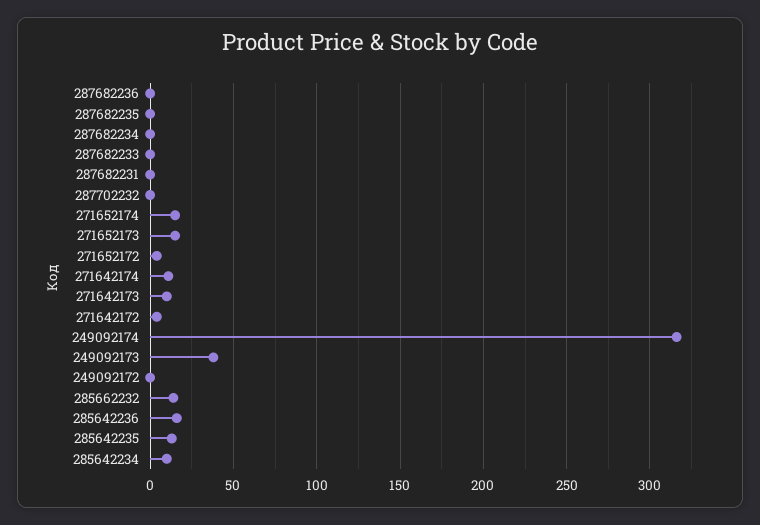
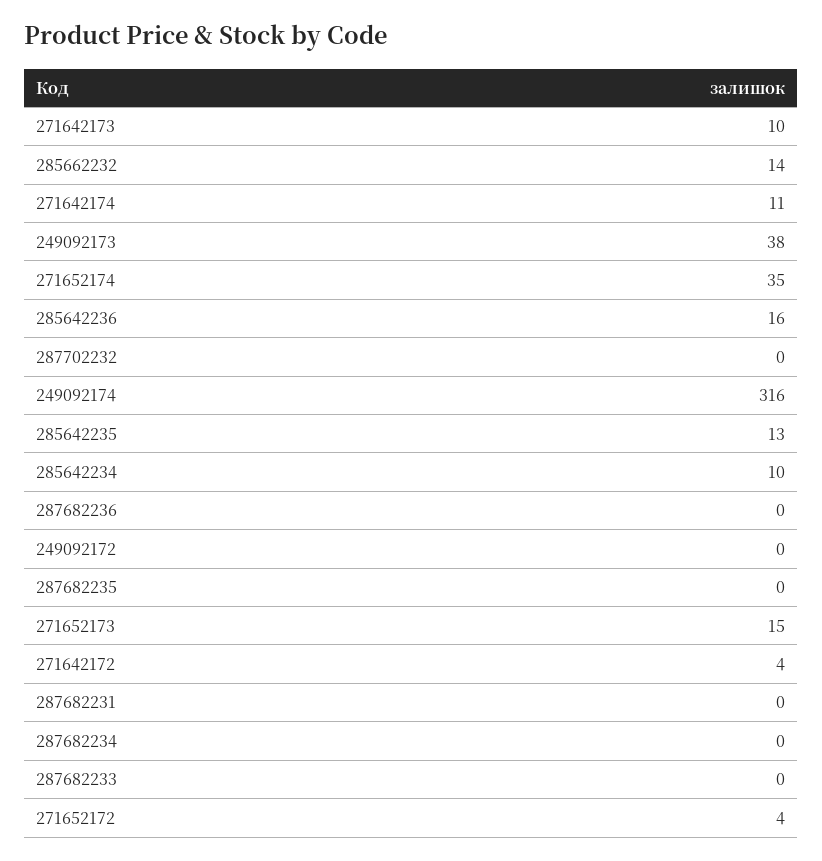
  {
    "287682236": 0,
    "287682235": 0,
    "287682234": 0,
    "287682233": 0,
    "287682231": 0,
    "287702232": 0,
-   "271652174": 15,
+   "271652174": 35,
    "271652173": 15,
    "271652172": 4,
    "271642174": 11,
    "271642173": 10,
    "271642172": 4,
    "249092174": 316,
    "249092173": 38,
    "249092172": 0,
    "285662232": 14,
    "285642236": 16,
    "285642235": 13,
    "285642234": 10
  }

